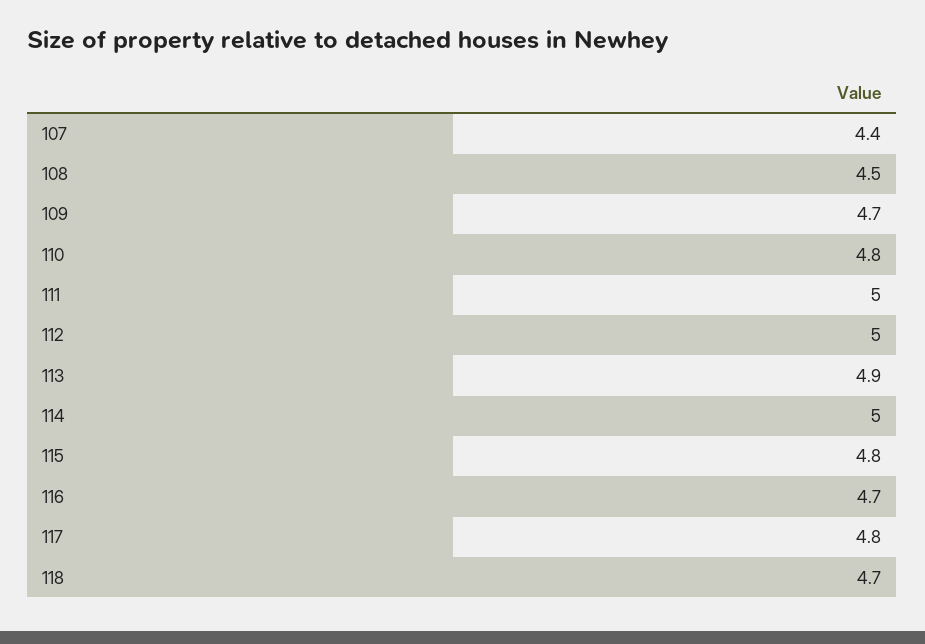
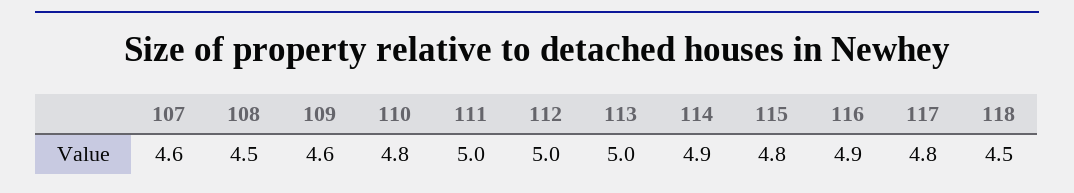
  {
-   "107": 4.4,
+   "107": 4.6,
    "108": 4.5,
-   "109": 4.7,
+   "109": 4.6,
    "110": 4.8,
    "111": 5,
    "112": 5,
-   "113": 4.9,
+   "113": 5,
-   "114": 5,
+   "114": 4.9,
    "115": 4.8,
-   "116": 4.7,
+   "116": 4.9,
    "117": 4.8,
-   "118": 4.7
+   "118": 4.5
  }

